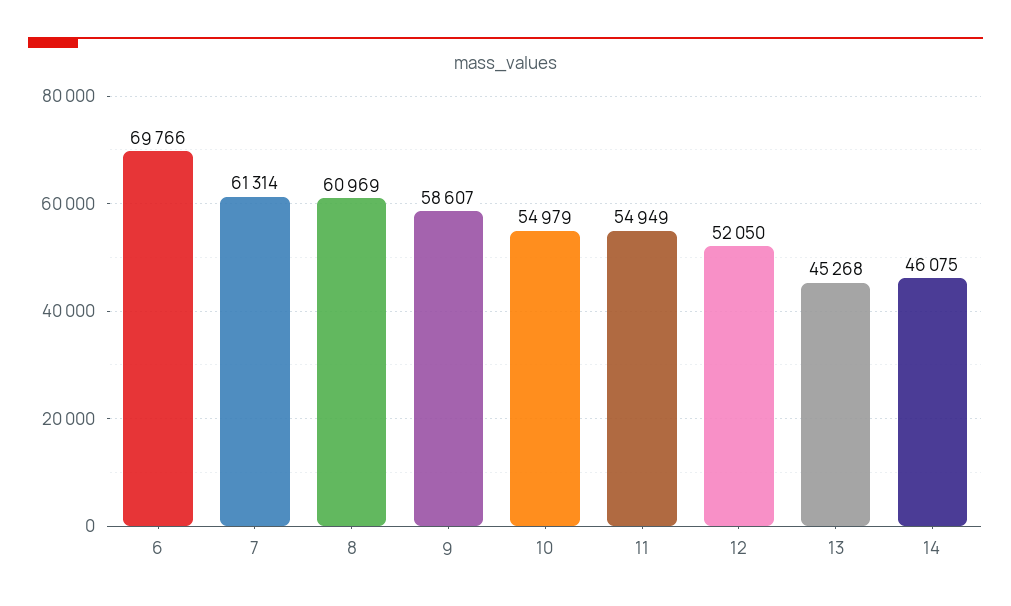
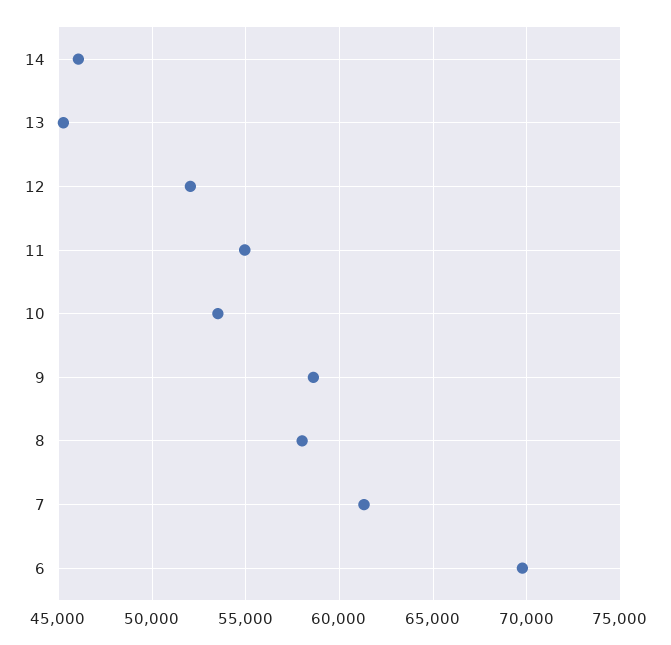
  {
    "6": 69766,
    "7": 61314,
-   "8": 60969,
+   "8": 58000,
    "9": 58607,
-   "10": 54979,
+   "10": 53500,
    "11": 54949,
    "12": 52050,
    "13": 45268,
    "14": 46075
  }

